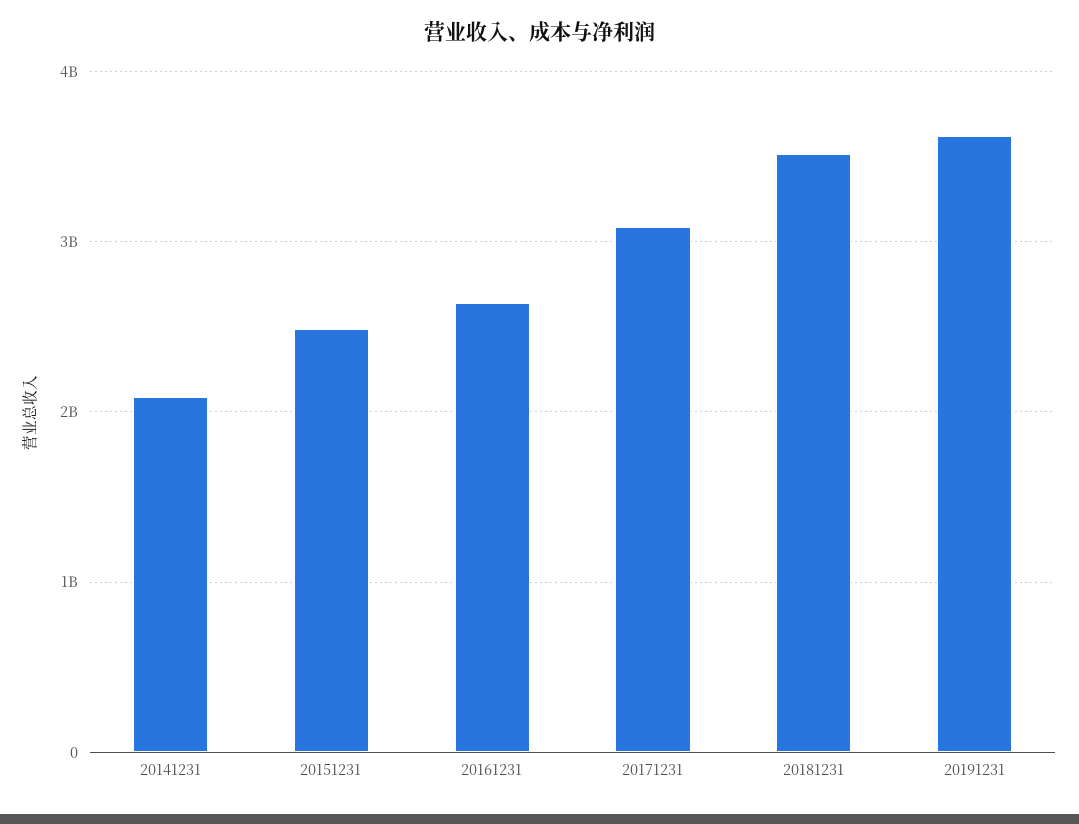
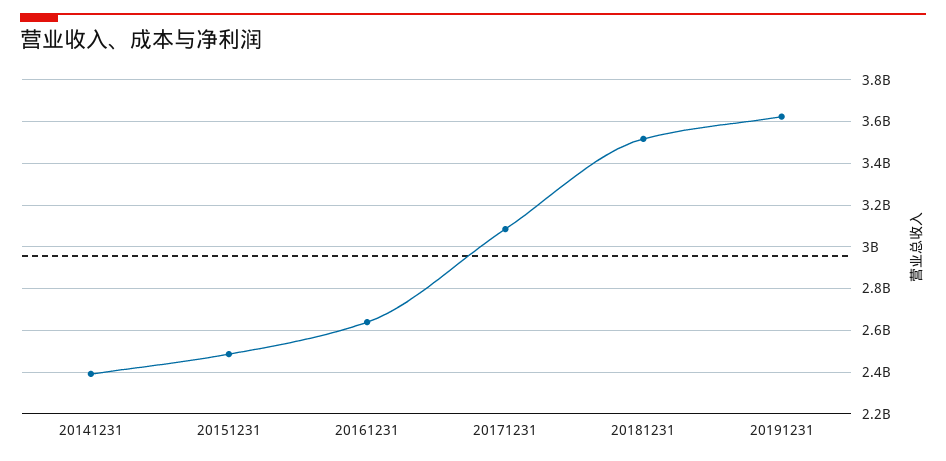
  {
-   "20141231": 2100000000,
+   "20141231": 2400000000,
    "20151231": 2500000000,
    "20161231": 2650000000,
    "20171231": 3100000000,
    "20181231": 3500000000,
    "20191231": 3600000000
  }

